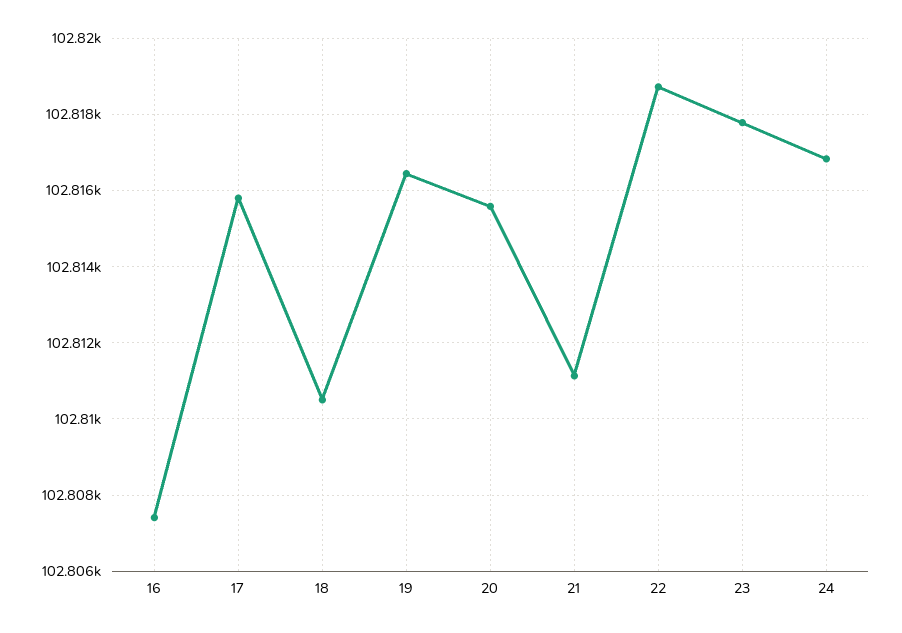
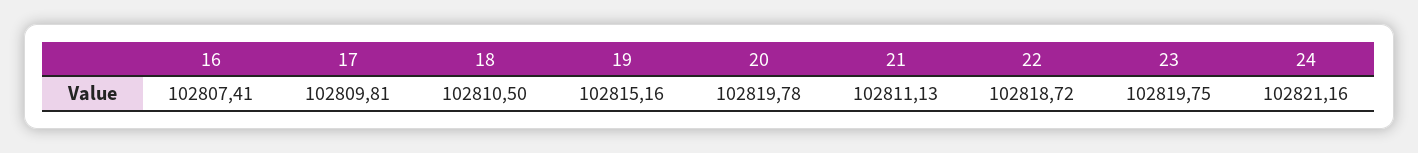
  {
    "16": 102807.41,
-   "17": 102815.8,
+   "17": 102809.81,
    "18": 102810.5,
-   "19": 102816.4,
+   "19": 102815.16,
-   "20": 102815.6,
+   "20": 102819.78,
    "21": 102811.13,
    "22": 102818.72,
-   "23": 102817.8,
+   "23": 102819.75,
-   "24": 102816.8
+   "24": 102821.16
  }

